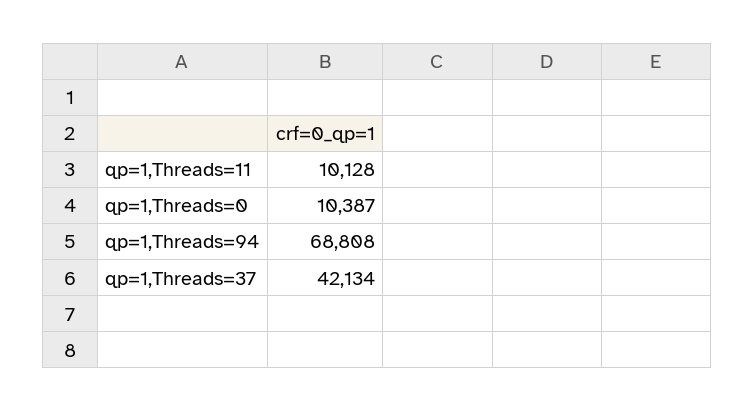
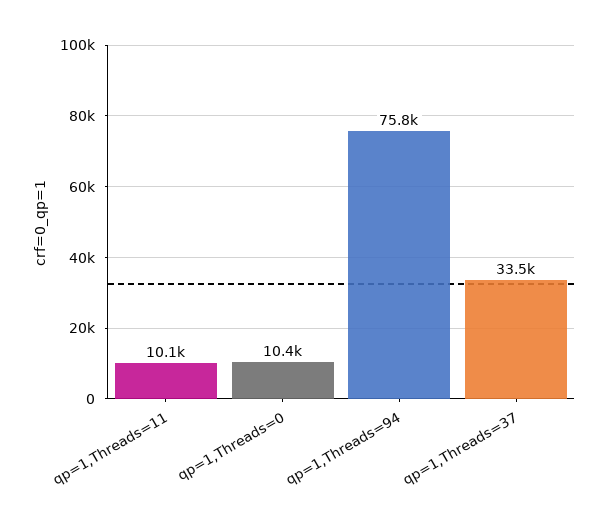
  {
    "qp=1,Threads=11": 10128,
    "qp=1,Threads=0": 10387,
-   "qp=1,Threads=94": 68808,
+   "qp=1,Threads=94": 75800,
-   "qp=1,Threads=37": 42134
+   "qp=1,Threads=37": 33500
  }

